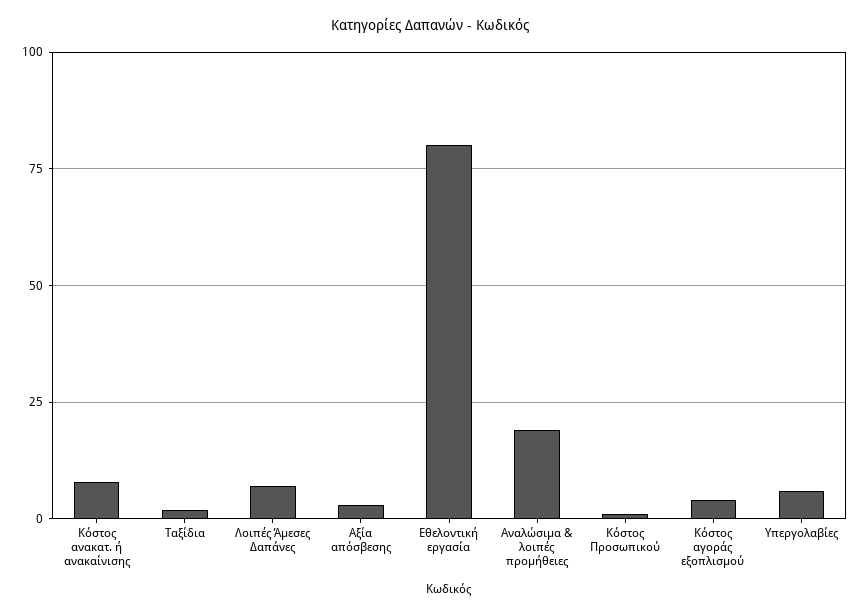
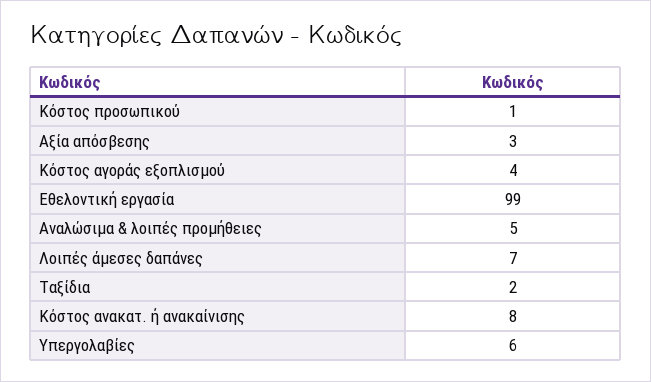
  {
    "Κόστος ανακατ. ή ανακαίνισης": 8,
    "Ταξίδια": 2,
    "Λοιπές Άμεσες Δαπάνες": 7,
    "Αξία απόσβεσης": 3,
-   "Εθελοντική εργασία": 80,
+   "Εθελοντική εργασία": 99,
-   "Αναλώσιμα & λοιπές προμήθειες": 20,
+   "Αναλώσιμα & λοιπές προμήθειες": 5,
    "Κόστος Προσωπικού": 1,
    "Κόστος αγοράς εξοπλισμού": 4,
    "Υπεργολαβίες": 6
  }

